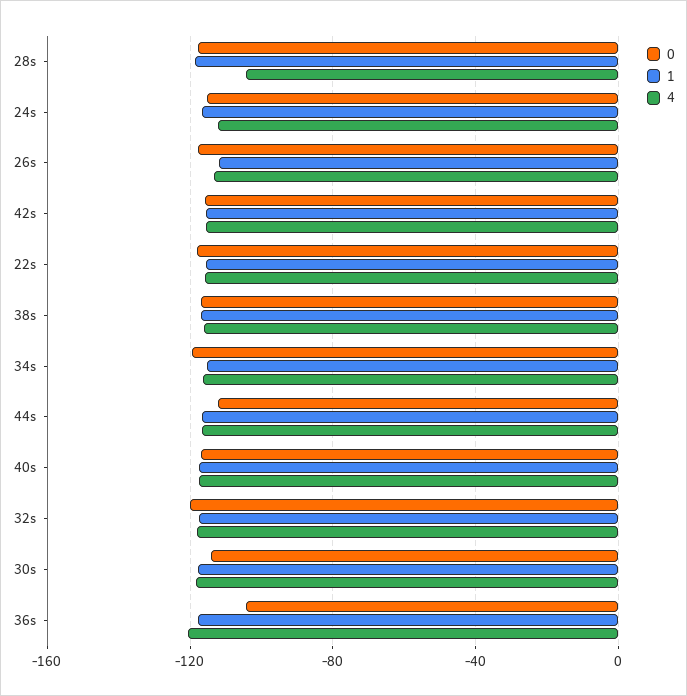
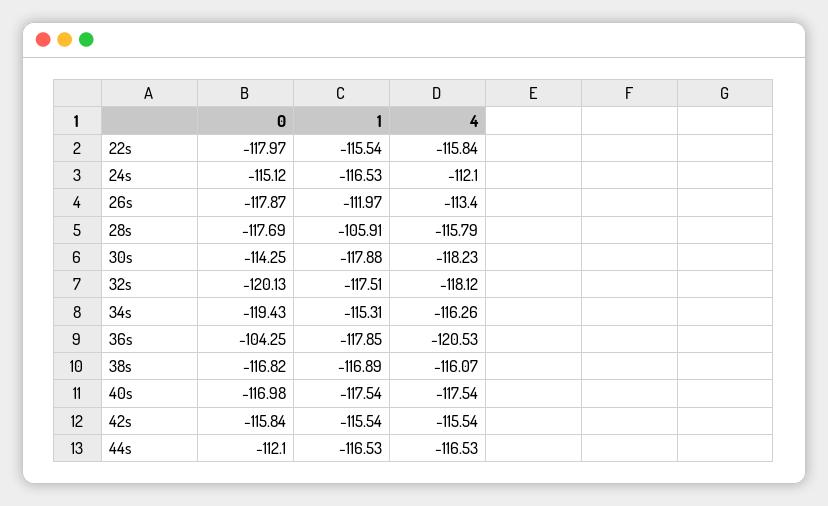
  {
    "0": {
      "28s": -117.69,
      "24s": -115.12,
      "26s": -117.87,
      "42s": -115.84,
      "22s": -117.97,
      "38s": -116.82,
      "34s": -119.43,
      "44s": -112.1,
      "40s": -116.98,
      "32s": -120.13,
      "30s": -114.25,
      "36s": -104.25
    },
    "1": {
-     "28s": -120,
+     "28s": -105.91,
      "24s": -116.53,
      "26s": -111.97,
      "42s": -115.54,
      "22s": -115.54,
      "38s": -116.89,
      "34s": -115.31,
      "44s": -116.53,
      "40s": -117.54,
      "32s": -117.51,
      "30s": -117.88,
      "36s": -117.85
    },
    "4": {
-     "28s": -105,
+     "28s": -115.79,
      "24s": -112.1,
      "26s": -113.4,
      "42s": -115.54,
      "22s": -115.84,
      "38s": -116.07,
      "34s": -116.26,
      "44s": -116.53,
      "40s": -117.54,
      "32s": -118.12,
      "30s": -118.23,
      "36s": -120.53
    }
  }

